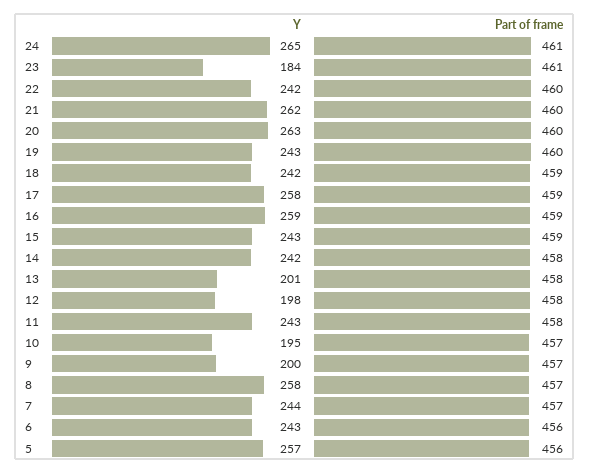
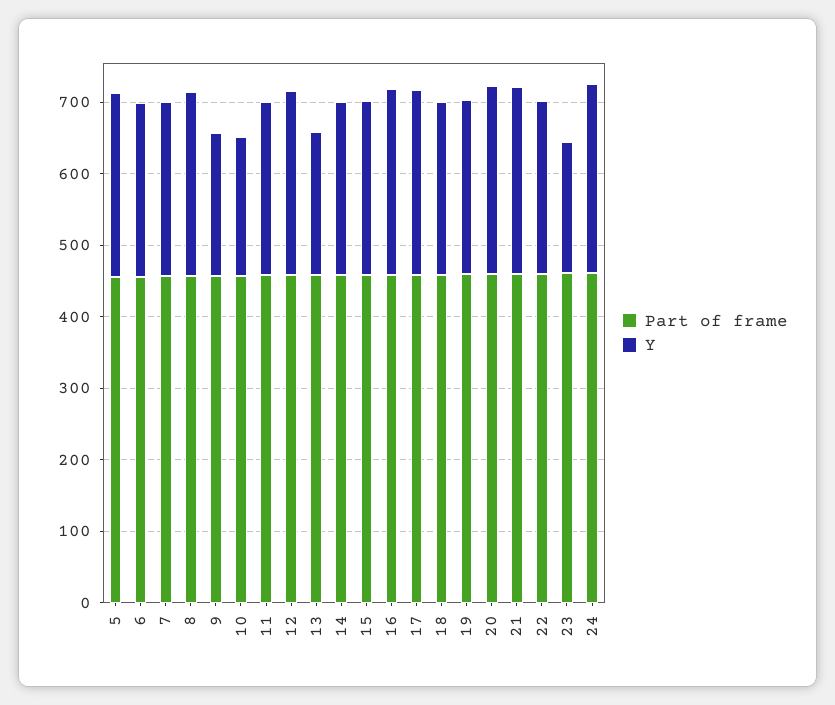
  {
    "Y": {
      "24": 265,
      "23": 184,
      "22": 242,
      "21": 262,
      "20": 263,
      "19": 243,
      "18": 242,
      "17": 258,
      "16": 259,
      "15": 243,
      "14": 242,
      "13": 201,
-     "12": 198,
+     "12": 260,
      "11": 243,
      "10": 195,
      "9": 200,
      "8": 258,
      "7": 244,
      "6": 243,
      "5": 257
    },
    "Part of frame": {
      "24": 461,
      "23": 461,
      "22": 460,
      "21": 460,
      "20": 460,
      "19": 460,
      "18": 459,
      "17": 459,
      "16": 459,
      "15": 459,
      "14": 458,
      "13": 458,
      "12": 458,
      "11": 458,
      "10": 457,
      "9": 457,
      "8": 457,
      "7": 457,
      "6": 456,
      "5": 456
    }
  }

